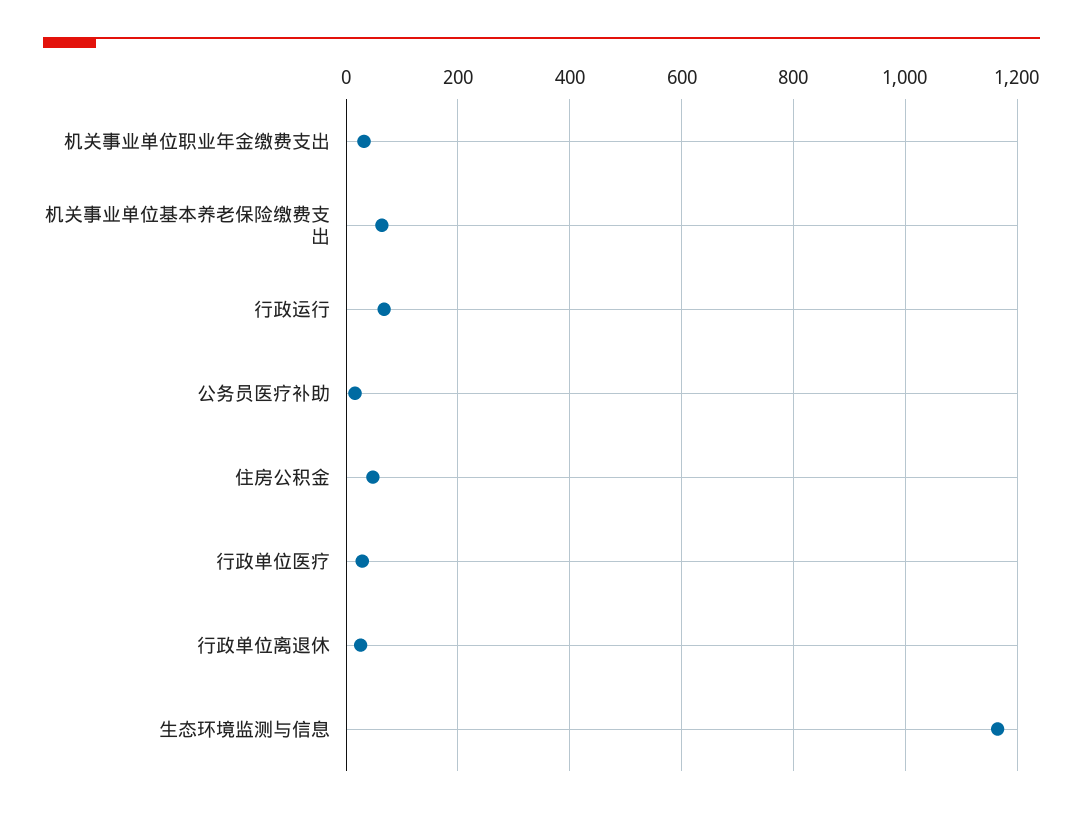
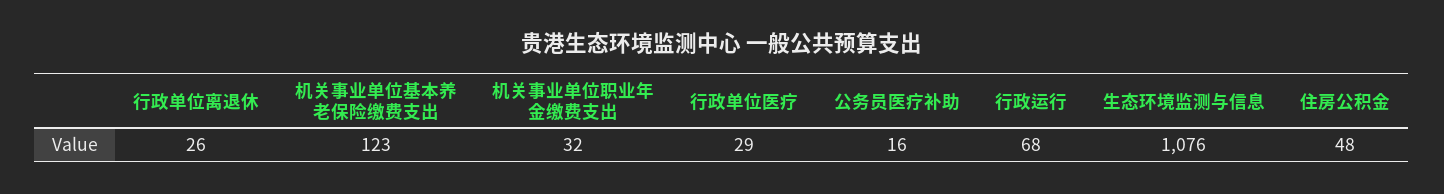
  {
    "机关事业单位职业年金缴费支出": 32,
-   "机关事业单位基本养老保险缴费支出": 60,
+   "机关事业单位基本养老保险缴费支出": 123,
    "行政运行": 68,
    "公务员医疗补助": 16,
    "住房公积金": 48,
    "行政单位医疗": 29,
    "行政单位离退休": 26,
-   "生态环境监测与信息": 1160
+   "生态环境监测与信息": 1076
  }

